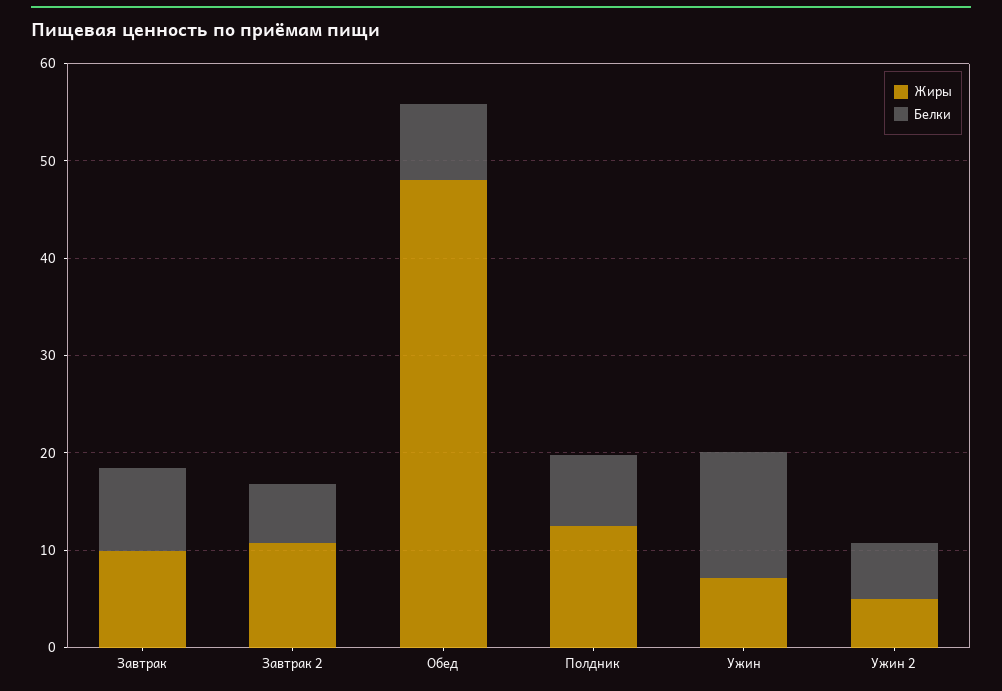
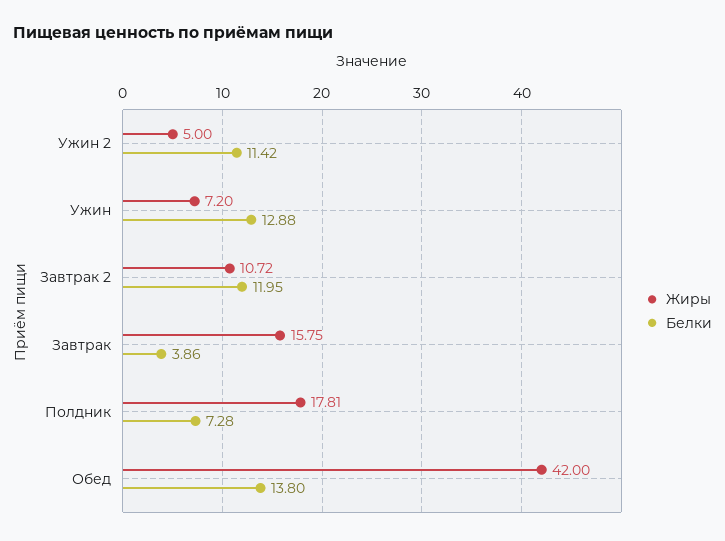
  {
    "Жиры": {
-     "Завтрак": 10,
+     "Завтрак": 15.75,
      "Завтрак 2": 10.72,
-     "Обед": 48,
+     "Обед": 42,
-     "Полдник": 12,
+     "Полдник": 17.81,
      "Ужин": 7.2,
      "Ужин 2": 5
    },
    "Белки": {
-     "Завтрак": 8,
+     "Завтрак": 3.86,
-     "Завтрак 2": 6,
+     "Завтрак 2": 11.95,
-     "Обед": 8,
+     "Обед": 13.8,
      "Полдник": 7.28,
      "Ужин": 12.88,
-     "Ужин 2": 6
+     "Ужин 2": 11.42
    }
  }

